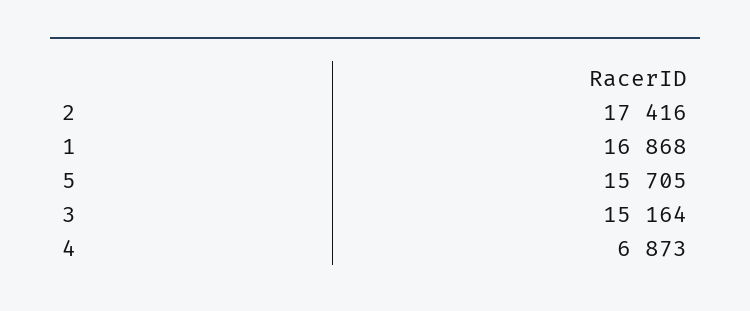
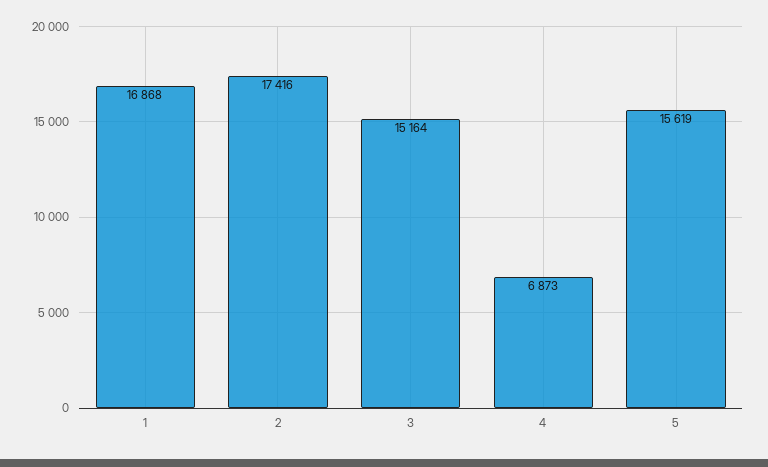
  {
    "2": 17416,
    "1": 16868,
-   "5": 15705,
+   "5": 15619,
    "3": 15164,
    "4": 6873
  }

